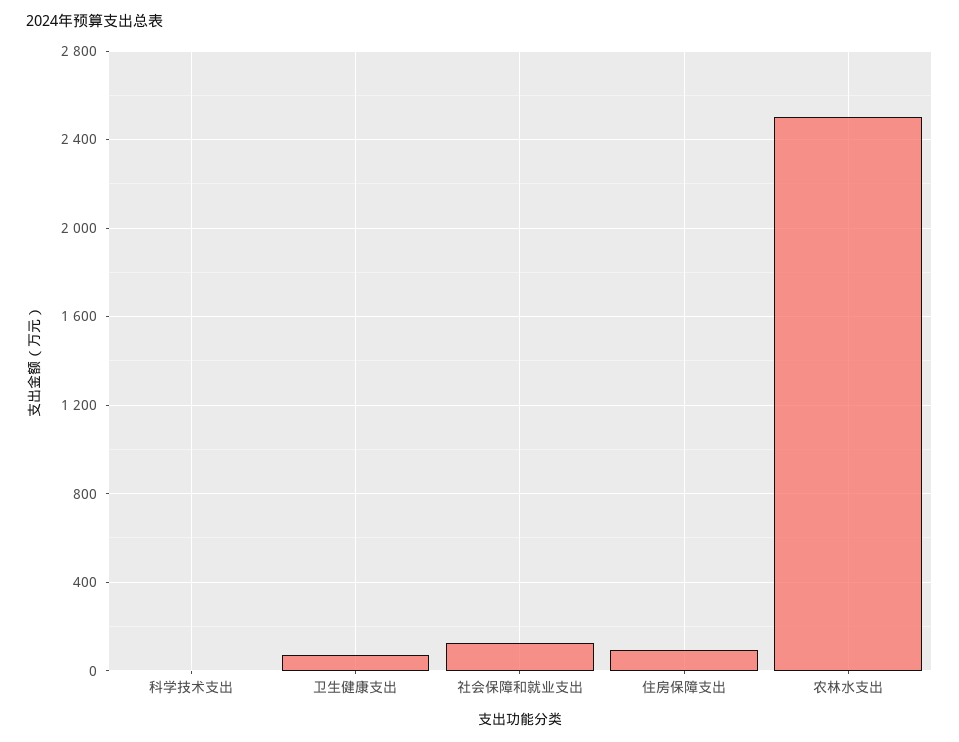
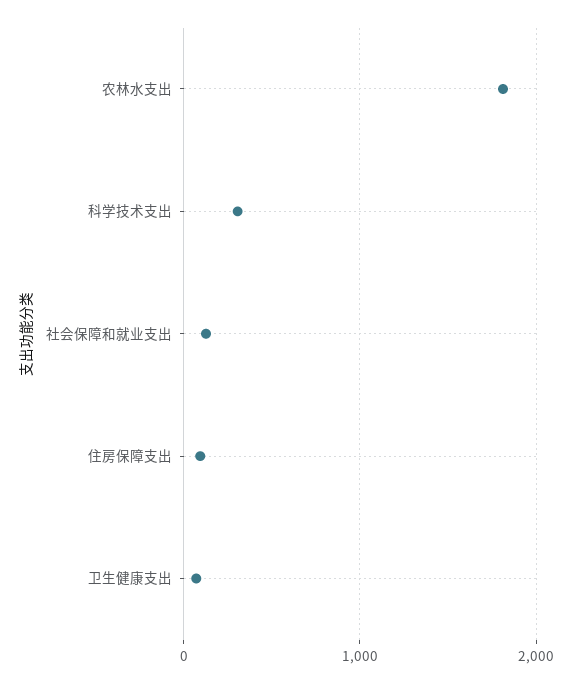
  {
-   "科学技术支出": 0,
+   "科学技术支出": 300,
    "卫生健康支出": 50,
    "社会保障和就业支出": 150,
    "住房保障支出": 100,
-   "农林水支出": 2500
+   "农林水支出": 1800
  }

